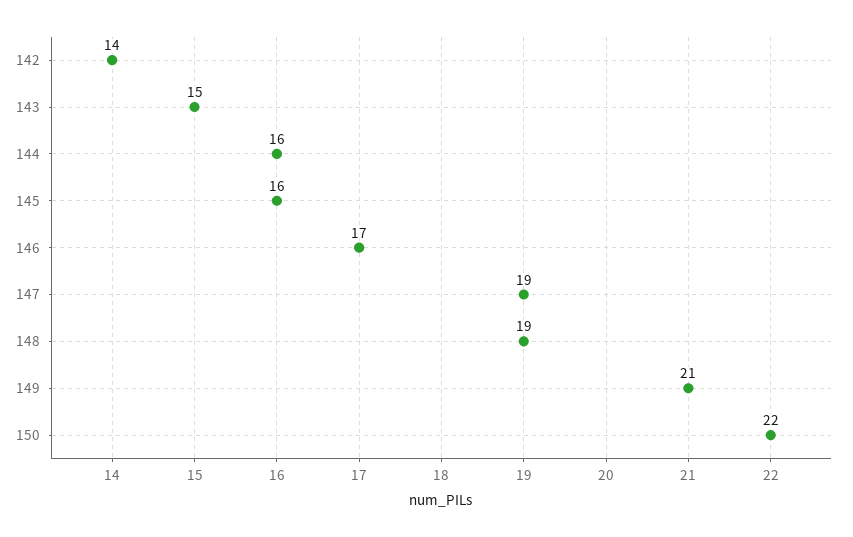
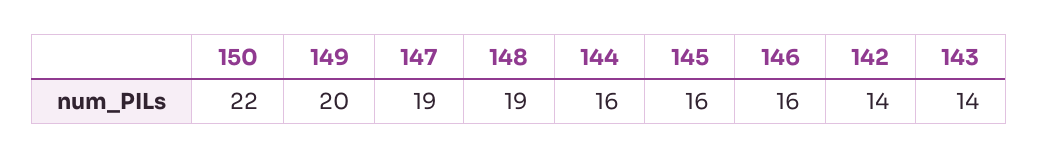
  {
    "142": 14,
-   "143": 15,
+   "143": 14,
    "144": 16,
    "145": 16,
-   "146": 17,
+   "146": 16,
    "147": 19,
    "148": 19,
-   "149": 21,
+   "149": 20,
    "150": 22
  }

